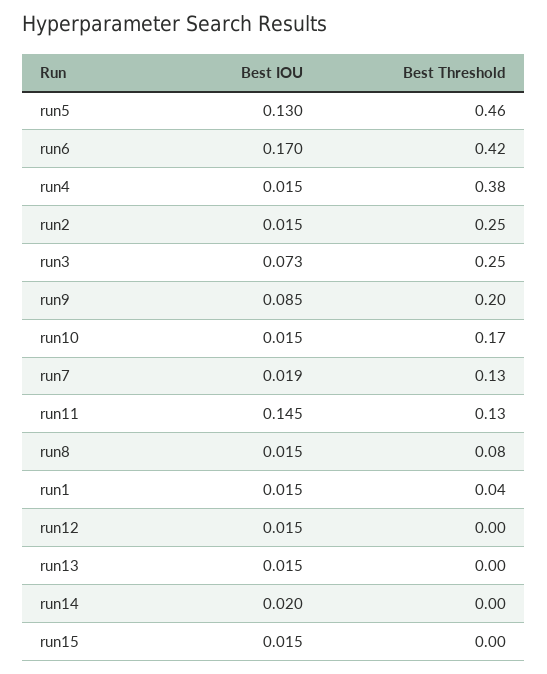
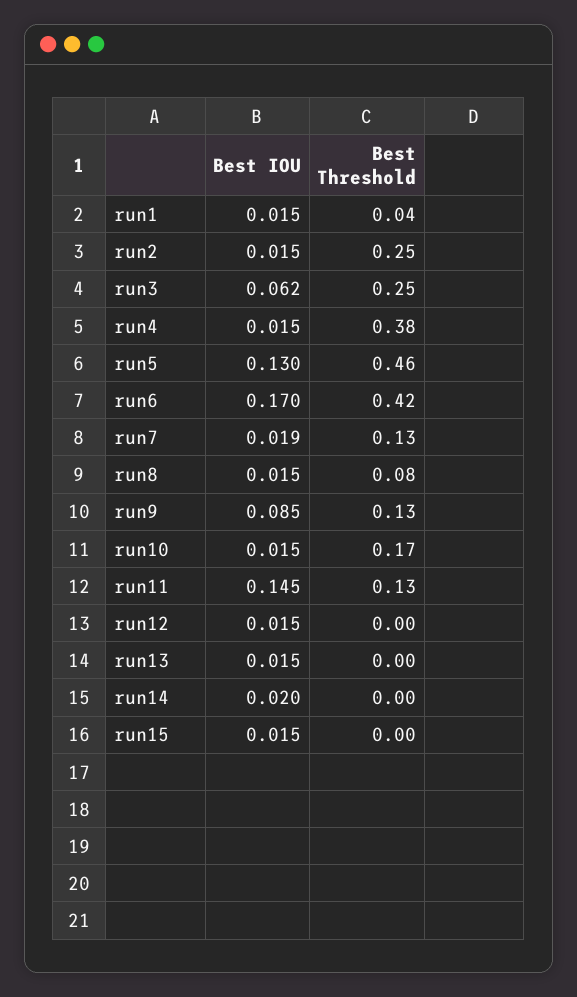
  {
    "Best IOU": {
      "run5": 0.13,
      "run6": 0.17,
      "run4": 0.015,
      "run2": 0.015,
-     "run3": 0.073,
+     "run3": 0.062,
      "run9": 0.085,
      "run10": 0.015,
      "run7": 0.019,
      "run11": 0.145,
      "run8": 0.015,
      "run1": 0.015,
      "run12": 0.015,
      "run13": 0.015,
      "run14": 0.02,
      "run15": 0.015
    },
    "Best Threshold": {
      "run5": 0.46,
      "run6": 0.42,
      "run4": 0.38,
      "run2": 0.25,
      "run3": 0.25,
-     "run9": 0.2,
+     "run9": 0.13,
      "run10": 0.17,
      "run7": 0.13,
      "run11": 0.13,
      "run8": 0.08,
      "run1": 0.04,
      "run12": 0,
      "run13": 0,
      "run14": 0,
      "run15": 0
    }
  }

